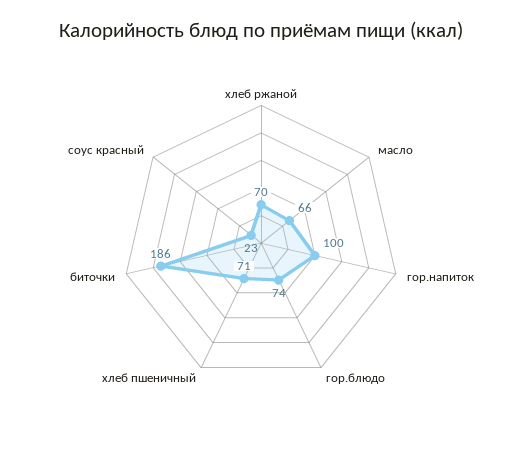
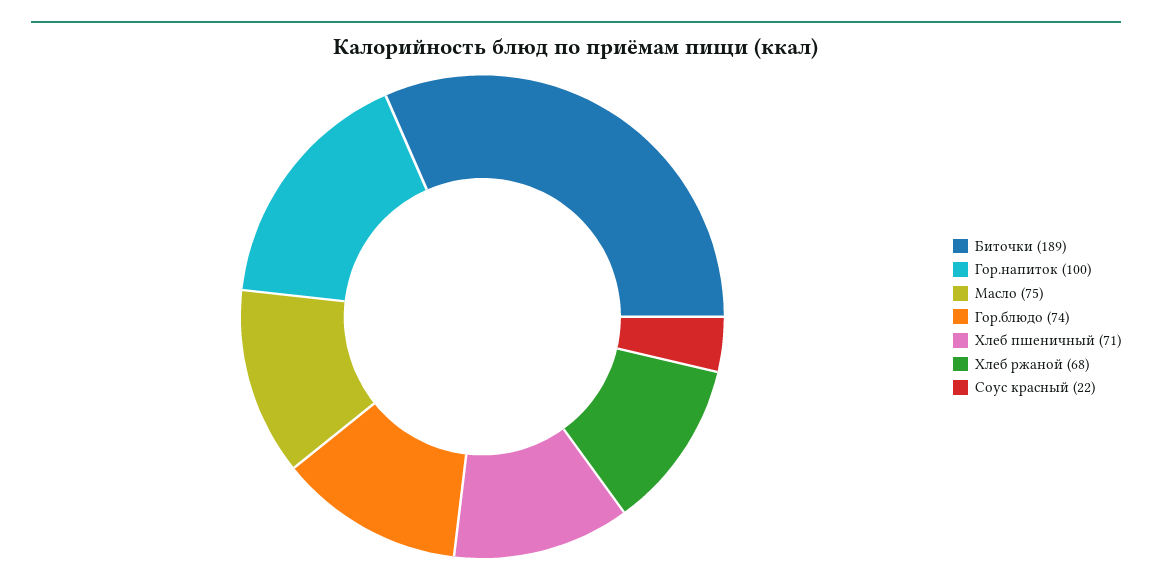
  {
-   "хлеб ржаной": 70,
+   "хлеб ржаной": 68,
-   "масло": 66,
+   "масло": 75,
    "гор.напиток": 100,
    "гор.блюдо": 74,
    "хлеб пшеничный": 71,
-   "биточки": 186,
+   "биточки": 189,
-   "соус красный": 23
+   "соус красный": 22
  }

